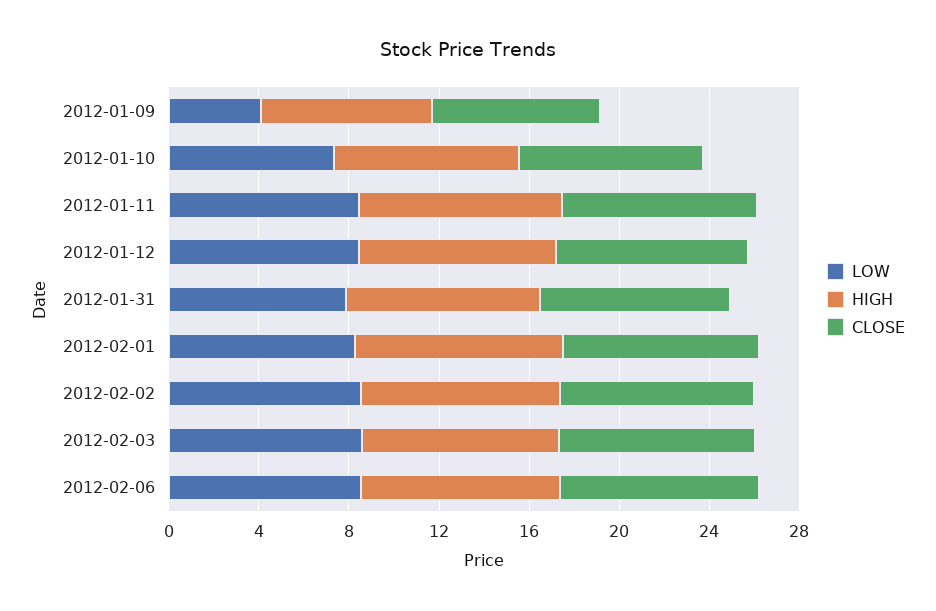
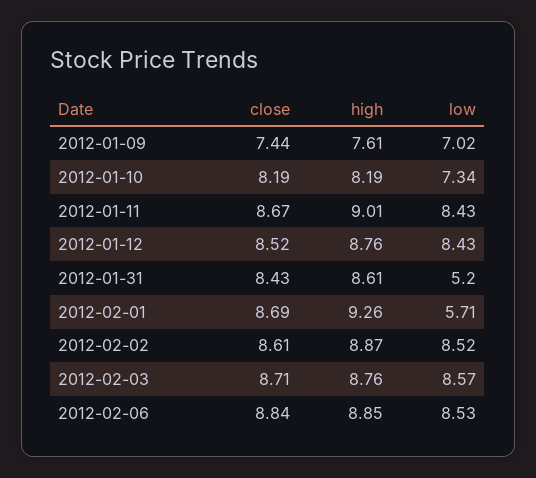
  {
    "LOW": {
-     "2012-01-09": 4,
+     "2012-01-09": 7.02,
      "2012-01-10": 7.34,
      "2012-01-11": 8.43,
      "2012-01-12": 8.43,
-     "2012-01-31": 8,
+     "2012-01-31": 5.2,
-     "2012-02-01": 8,
+     "2012-02-01": 5.71,
      "2012-02-02": 8.52,
      "2012-02-03": 8.57,
      "2012-02-06": 8.53
    },
    "HIGH": {
      "2012-01-09": 7.61,
      "2012-01-10": 8.19,
      "2012-01-11": 9.01,
      "2012-01-12": 8.76,
      "2012-01-31": 8.61,
      "2012-02-01": 9.26,
      "2012-02-02": 8.87,
      "2012-02-03": 8.76,
      "2012-02-06": 8.85
    },
    "CLOSE": {
      "2012-01-09": 7.44,
      "2012-01-10": 8.19,
      "2012-01-11": 8.67,
      "2012-01-12": 8.52,
      "2012-01-31": 8.43,
      "2012-02-01": 8.69,
      "2012-02-02": 8.61,
      "2012-02-03": 8.71,
      "2012-02-06": 8.84
    }
  }

